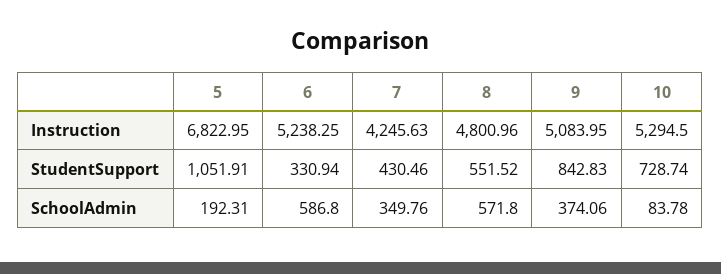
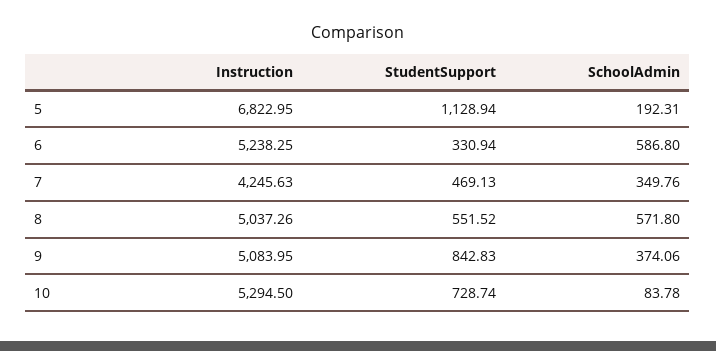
  {
    "5": {
      "Instruction": 6822.95,
-     "StudentSupport": 1051.91,
+     "StudentSupport": 1128.94,
      "SchoolAdmin": 192.31
    },
    "6": {
      "Instruction": 5238.25,
      "StudentSupport": 330.94,
      "SchoolAdmin": 586.8
    },
    "7": {
      "Instruction": 4245.63,
-     "StudentSupport": 430.46,
+     "StudentSupport": 469.13,
      "SchoolAdmin": 349.76
    },
    "8": {
-     "Instruction": 4800.96,
+     "Instruction": 5037.26,
      "StudentSupport": 551.52,
      "SchoolAdmin": 571.8
    },
    "9": {
      "Instruction": 5083.95,
      "StudentSupport": 842.83,
      "SchoolAdmin": 374.06
    },
    "10": {
      "Instruction": 5294.5,
      "StudentSupport": 728.74,
      "SchoolAdmin": 83.78
    }
  }

